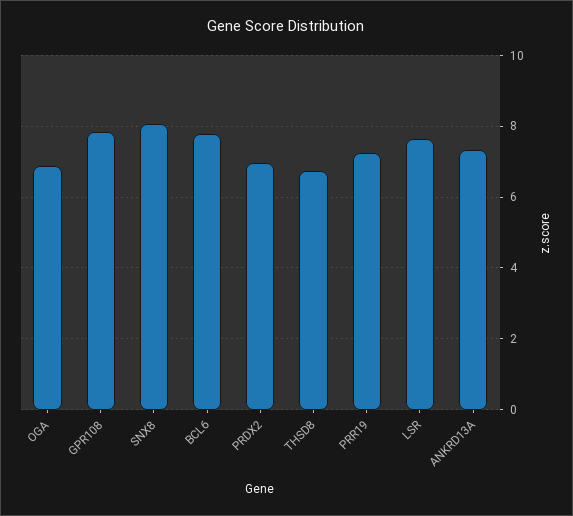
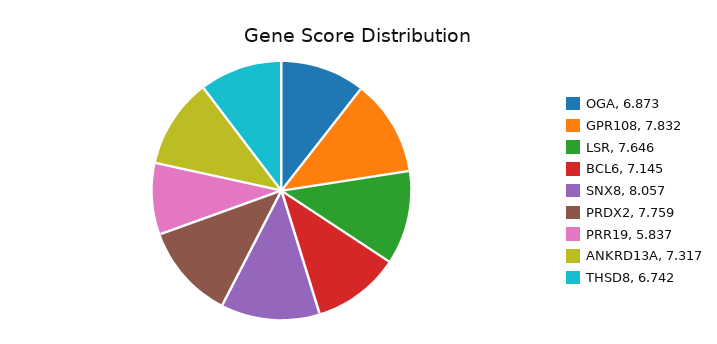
  {
    "OGA": 6.873,
    "GPR108": 7.832,
    "SNX8": 8.057,
-   "BCL6": 7.8,
+   "BCL6": 7.145,
-   "PRDX2": 7,
+   "PRDX2": 7.759,
    "THSD8": 6.742,
-   "PRR19": 7.2,
+   "PRR19": 5.837,
    "LSR": 7.646,
    "ANKRD13A": 7.317
  }

